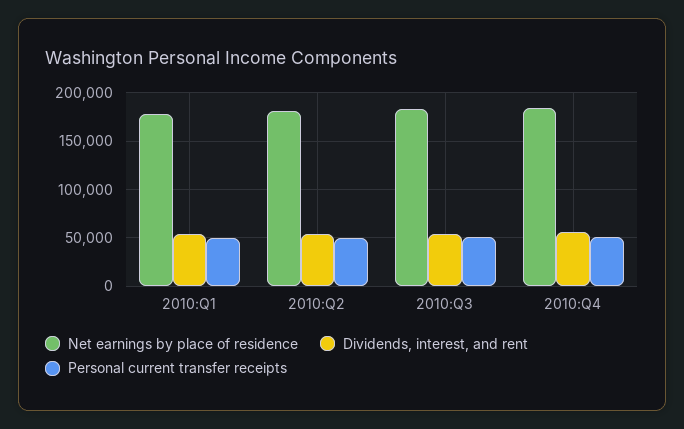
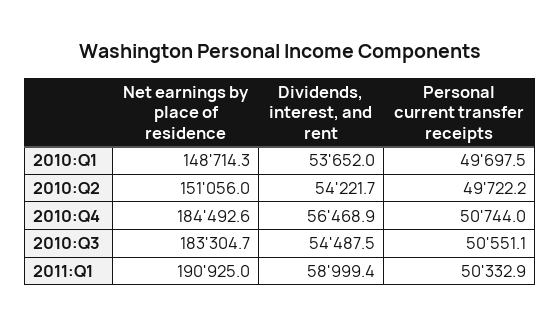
  {
    "Net earnings by place of residence": {
-     "2010:Q1": 180000,
+     "2010:Q1": 148714.3,
-     "2010:Q2": 180000,
+     "2010:Q2": 151056,
      "2010:Q3": 183304.7,
-     "2010:Q4": 184492.6
+     "2010:Q4": 184492.6,
+     "2011:Q1": 190925
    },
    "Dividends, interest, and rent": {
      "2010:Q1": 53652,
      "2010:Q2": 54221.7,
      "2010:Q3": 54487.5,
-     "2010:Q4": 56468.9
+     "2010:Q4": 56468.9,
+     "2011:Q1": 58999.4
    },
    "Personal current transfer receipts": {
      "2010:Q1": 49697.5,
      "2010:Q2": 49722.2,
      "2010:Q3": 50551.1,
-     "2010:Q4": 50744
+     "2010:Q4": 50744,
+     "2011:Q1": 50332.9
    }
  }

